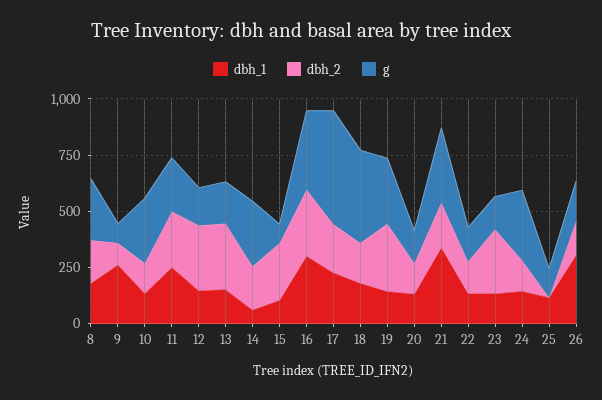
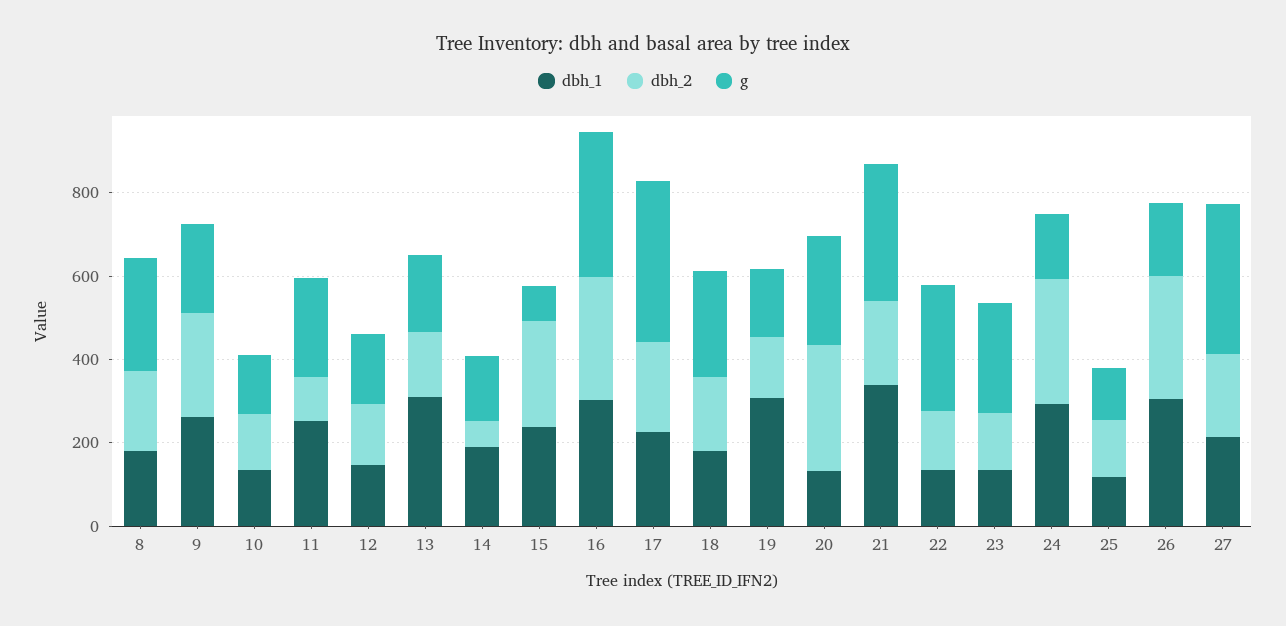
  {
    "dbh_1": {
      "8": 200,
      "9": 250,
      "10": 150,
      "11": 250,
      "12": 150,
-     "13": 150,
+     "13": 300,
-     "14": 50,
+     "14": 200,
-     "15": 100,
+     "15": 250,
      "16": 300,
      "17": 250,
      "18": 200,
-     "19": 150,
+     "19": 300,
      "20": 150,
      "21": 350,
      "22": 150,
      "23": 150,
-     "24": 150,
+     "24": 300,
      "25": 100,
-     "26": 300
+     "26": 300,
+     "27": 200
    },
    "dbh_2": {
      "8": 200,
-     "9": 100,
+     "9": 250,
      "10": 150,
-     "11": 250,
+     "11": 100,
-     "12": 300,
+     "12": 150,
-     "13": 300,
+     "13": 150,
-     "14": 200,
+     "14": 50,
      "15": 250,
      "16": 300,
      "17": 200,
      "18": 200,
-     "19": 300,
+     "19": 150,
-     "20": 150,
+     "20": 300,
      "21": 200,
      "22": 150,
-     "23": 300,
+     "23": 150,
-     "24": 150,
+     "24": 300,
-     "25": 0,
+     "25": 150,
-     "26": 150
+     "26": 300,
+     "27": 200
    },
    "g": {
      "8": 250,
-     "9": 100,
+     "9": 200,
-     "10": 300,
+     "10": 150,
      "11": 250,
      "12": 150,
      "13": 200,
-     "14": 300,
+     "14": 150,
      "15": 100,
      "16": 350,
-     "17": 500,
+     "17": 400,
-     "18": 400,
+     "18": 250,
-     "19": 300,
+     "19": 150,
-     "20": 150,
+     "20": 250,
      "21": 350,
-     "22": 150,
+     "22": 300,
-     "23": 150,
+     "23": 250,
-     "24": 300,
+     "24": 150,
      "25": 150,
-     "26": 200
+     "26": 200,
+     "27": 350
    }
  }

